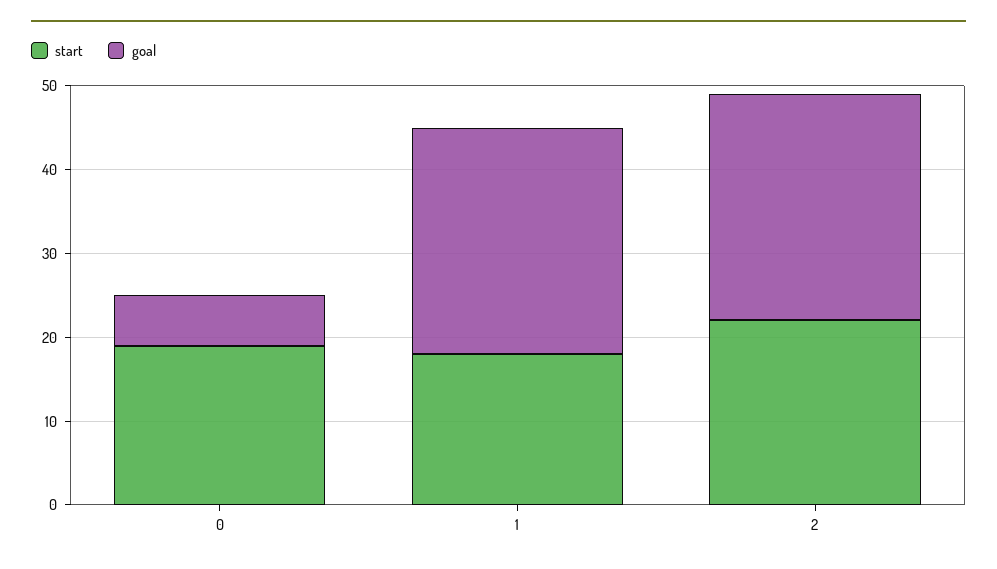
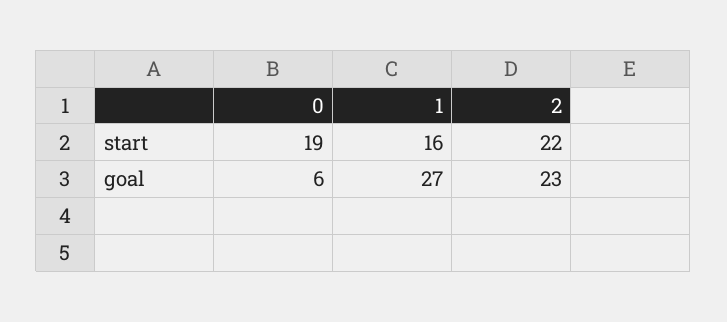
  {
    "start": {
      "0": 19,
-     "1": 18,
+     "1": 16,
      "2": 22
    },
    "goal": {
      "0": 6,
      "1": 27,
-     "2": 27
+     "2": 23
    }
  }

